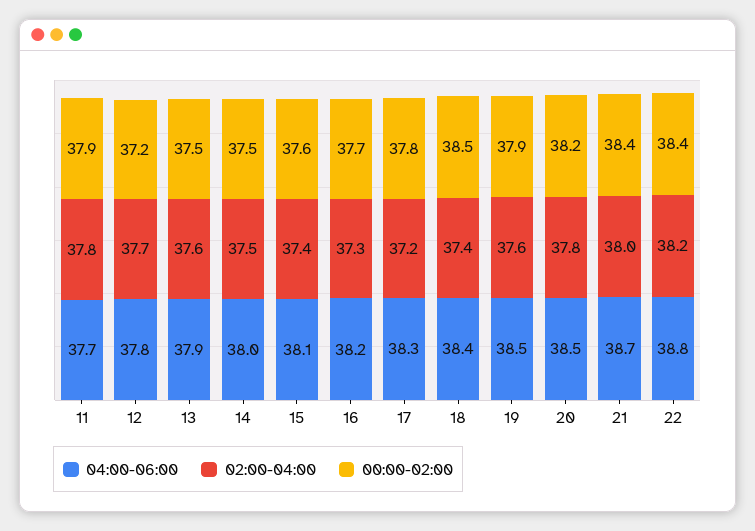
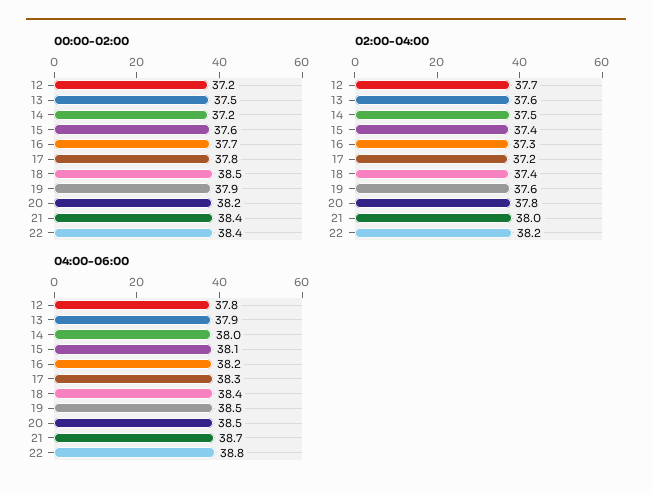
  {
    "04:00-06:00": {
-     "11": 37.7,
      "12": 37.8,
      "13": 37.9,
      "14": 38,
      "15": 38.1,
      "16": 38.2,
      "17": 38.3,
      "18": 38.4,
      "19": 38.5,
      "20": 38.5,
      "21": 38.7,
      "22": 38.8
    },
    "02:00-04:00": {
-     "11": 37.8,
      "12": 37.7,
      "13": 37.6,
      "14": 37.5,
      "15": 37.4,
      "16": 37.3,
      "17": 37.2,
      "18": 37.4,
      "19": 37.6,
      "20": 37.8,
      "21": 38,
      "22": 38.2
    },
    "00:00-02:00": {
-     "11": 37.9,
      "12": 37.2,
      "13": 37.5,
-     "14": 37.5,
+     "14": 37.2,
      "15": 37.6,
      "16": 37.7,
      "17": 37.8,
      "18": 38.5,
      "19": 37.9,
      "20": 38.2,
      "21": 38.4,
      "22": 38.4
    }
  }

